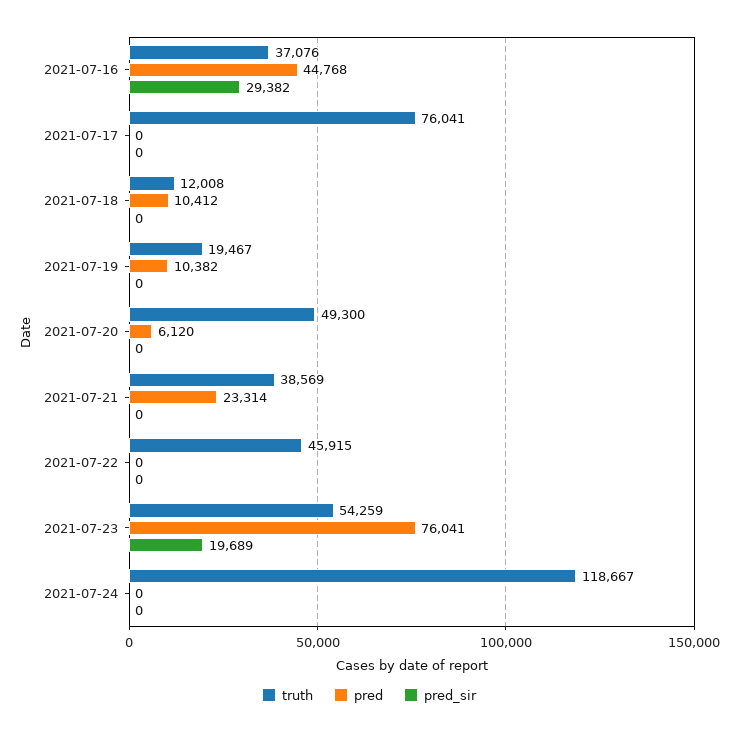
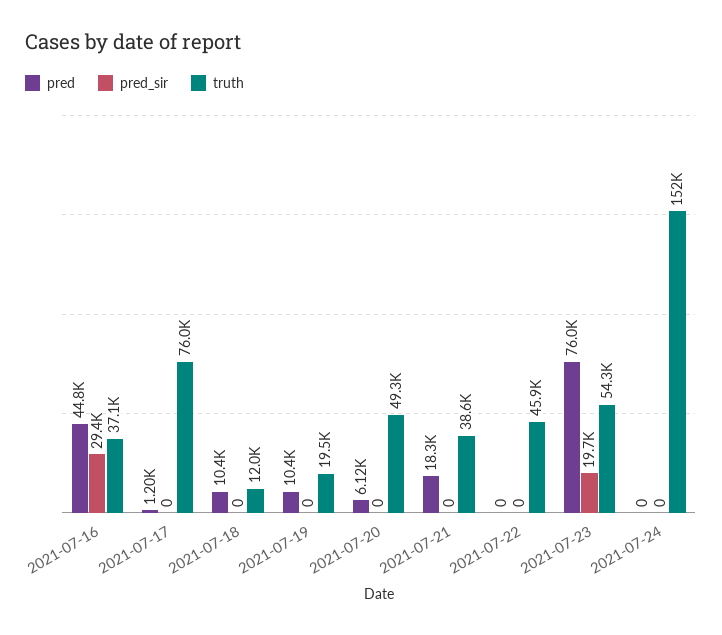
  {
    "truth": {
      "2021-07-16": 37076,
      "2021-07-17": 76041,
      "2021-07-18": 12008,
      "2021-07-19": 19467,
      "2021-07-20": 49300,
      "2021-07-21": 38569,
      "2021-07-22": 45915,
      "2021-07-23": 54259,
-     "2021-07-24": 118667
+     "2021-07-24": 152000
    },
    "pred": {
      "2021-07-16": 44768,
-     "2021-07-17": 0,
+     "2021-07-17": 1200,
      "2021-07-18": 10412,
      "2021-07-19": 10382,
      "2021-07-20": 6120,
-     "2021-07-21": 23314,
+     "2021-07-21": 18300,
      "2021-07-22": 0,
      "2021-07-23": 76041,
      "2021-07-24": 0
    },
    "pred_sir": {
      "2021-07-16": 29382,
      "2021-07-17": 0,
      "2021-07-18": 0,
      "2021-07-19": 0,
      "2021-07-20": 0,
      "2021-07-21": 0,
      "2021-07-22": 0,
      "2021-07-23": 19689,
      "2021-07-24": 0
    }
  }

